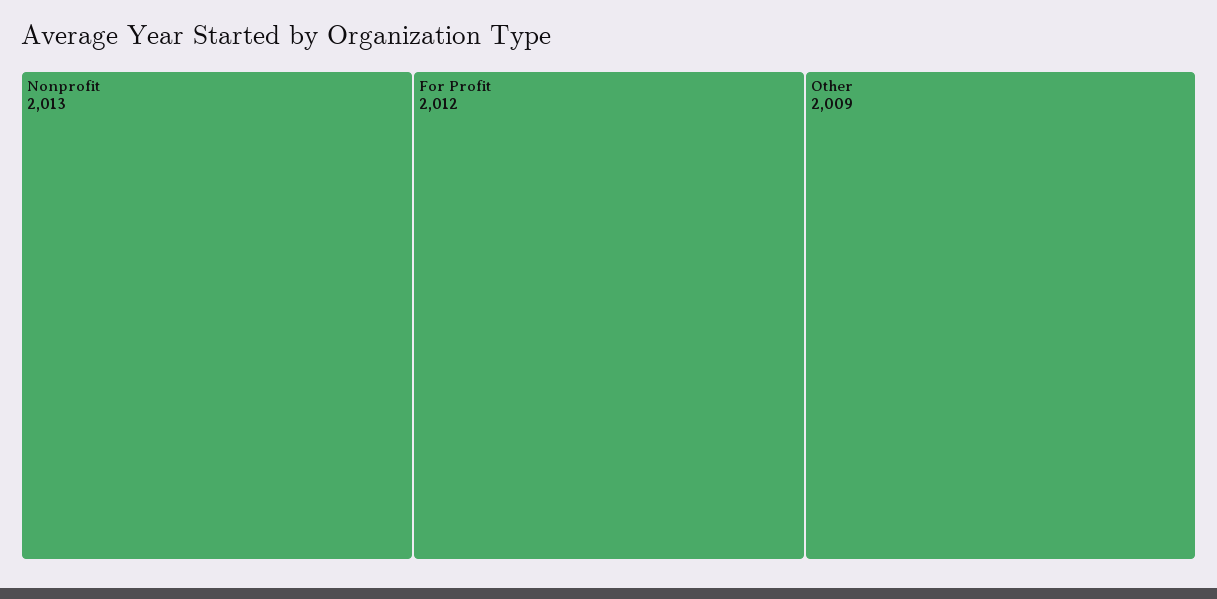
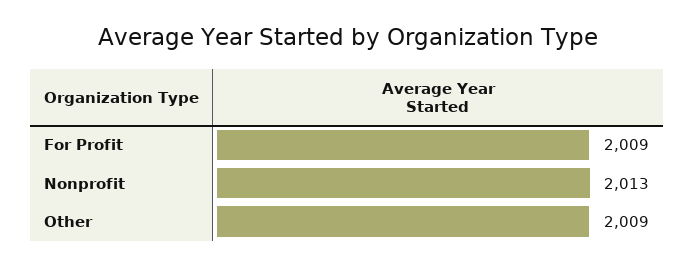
  {
    "Nonprofit": 2013,
-   "For Profit": 2012,
+   "For Profit": 2009,
    "Other": 2009
  }

